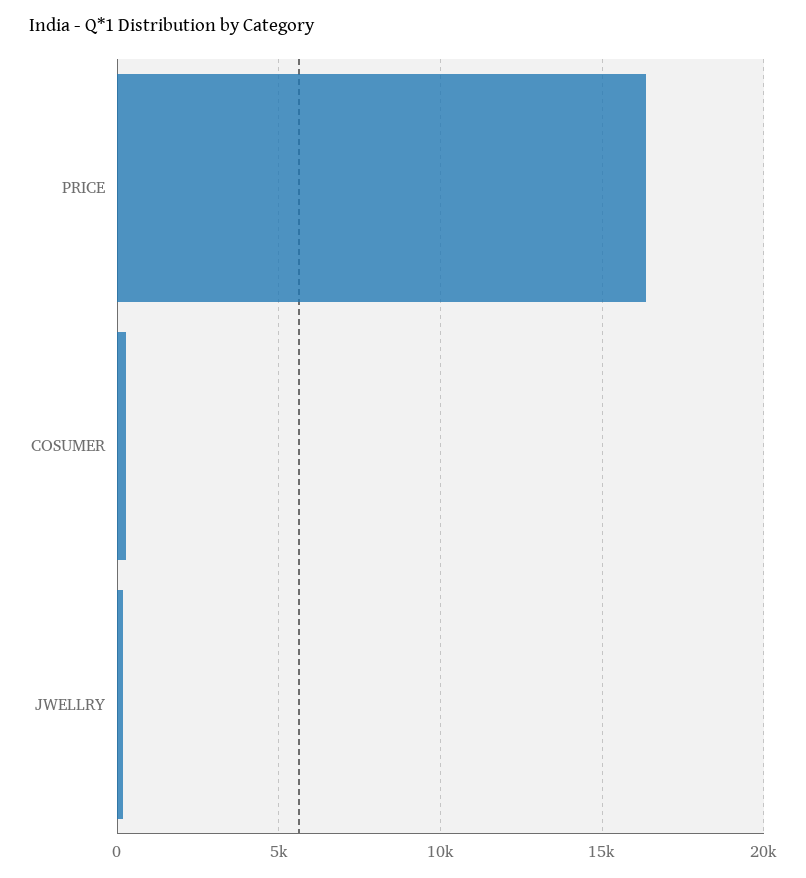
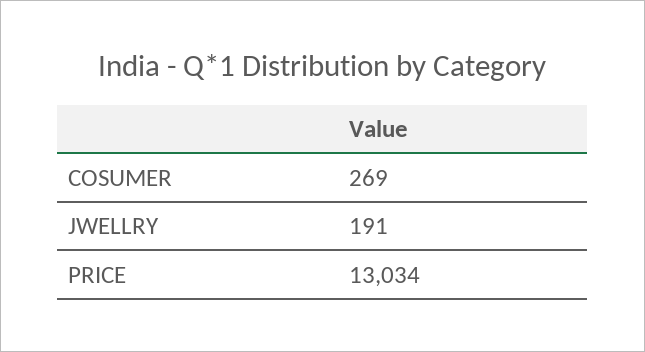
  {
-   "PRICE": 16500,
+   "PRICE": 13034,
    "COSUMER": 269,
    "JWELLRY": 191
  }

